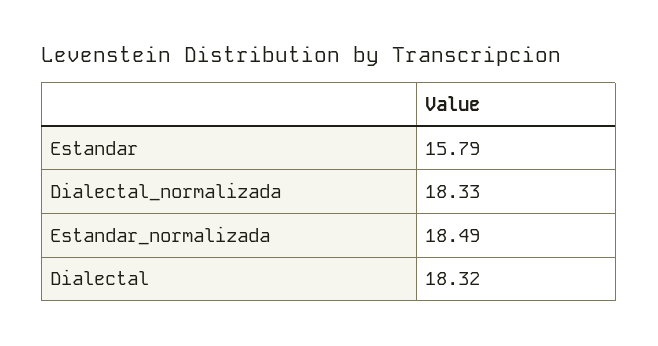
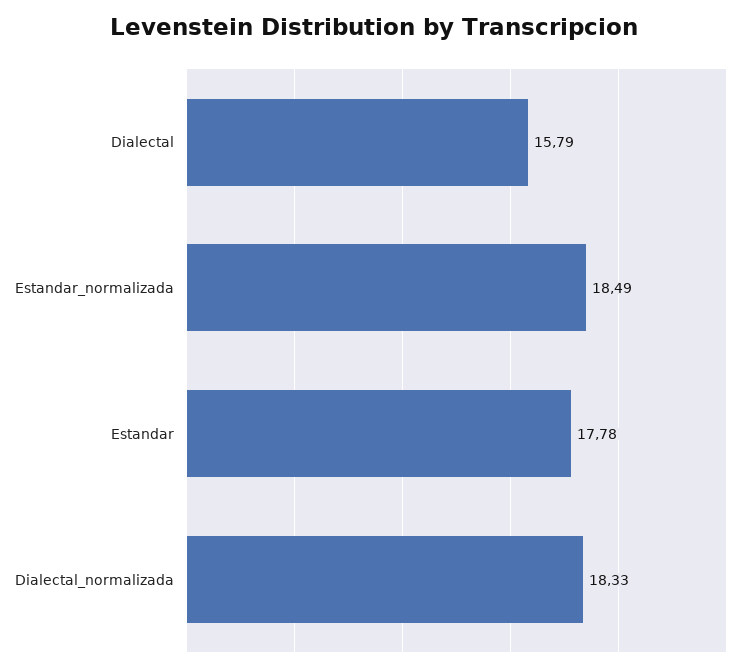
  {
-   "Estandar": 15.79,
+   "Estandar": 17.78,
    "Dialectal_normalizada": 18.33,
    "Estandar_normalizada": 18.49,
-   "Dialectal": 18.32
+   "Dialectal": 15.79
  }

